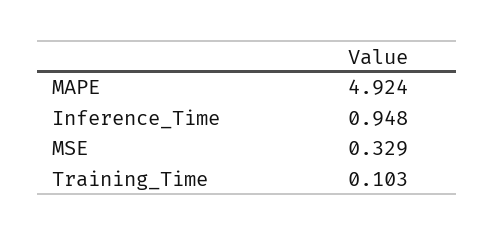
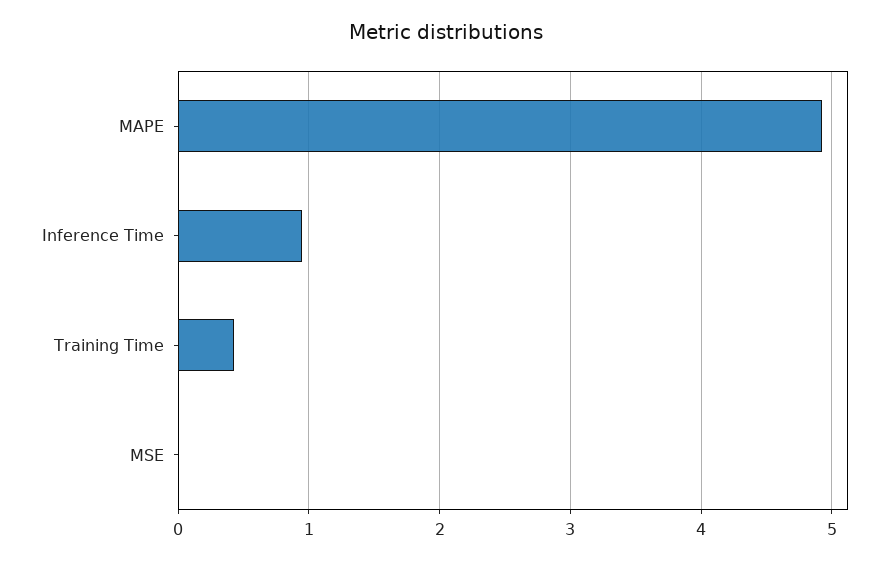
  {
    "MAPE": 4.924,
    "Inference_Time": 0.948,
-   "MSE": 0.329,
+   "MSE": 0,
-   "Training_Time": 0.103
+   "Training_Time": 0.4
  }

